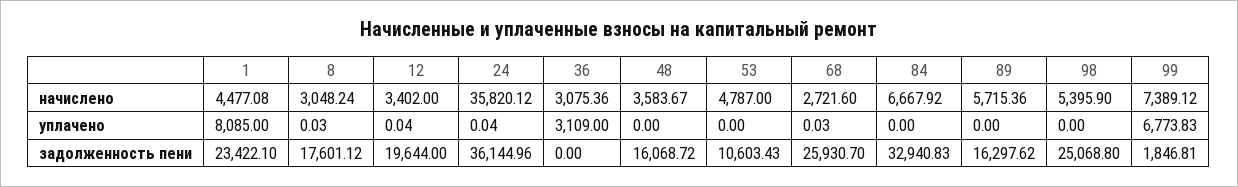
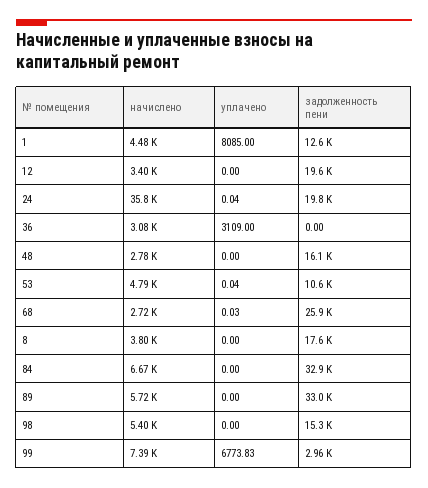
  {
    "1": {
      "начислено": 4477.08,
      "уплачено": 8085,
-     "задолженность пени": 23422.1
+     "задолженность пени": 12600
    },
    "8": {
-     "начислено": 3048.24,
+     "начислено": 3800,
-     "уплачено": 0.03,
+     "уплачено": 0,
      "задолженность пени": 17601.12
    },
    "12": {
      "начислено": 3402,
-     "уплачено": 0.04,
+     "уплачено": 0,
      "задолженность пени": 19644
    },
    "24": {
      "начислено": 35820.12,
      "уплачено": 0.04,
-     "задолженность пени": 36144.96
+     "задолженность пени": 19800
    },
    "36": {
      "начислено": 3075.36,
      "уплачено": 3109,
      "задолженность пени": 0
    },
    "48": {
-     "начислено": 3583.67,
+     "начислено": 2780,
      "уплачено": 0,
      "задолженность пени": 16068.72
    },
    "53": {
      "начислено": 4787,
-     "уплачено": 0,
+     "уплачено": 0.04,
      "задолженность пени": 10603.43
    },
    "68": {
      "начислено": 2721.6,
      "уплачено": 0.03,
      "задолженность пени": 25930.7
    },
    "84": {
      "начислено": 6667.92,
      "уплачено": 0,
      "задолженность пени": 32940.83
    },
    "89": {
      "начислено": 5715.36,
      "уплачено": 0,
-     "задолженность пени": 16297.62
+     "задолженность пени": 33000
    },
    "98": {
      "начислено": 5395.9,
      "уплачено": 0,
-     "задолженность пени": 25068.8
+     "задолженность пени": 15300
    },
    "99": {
      "начислено": 7389.12,
      "уплачено": 6773.83,
-     "задолженность пени": 1846.81
+     "задолженность пени": 2960
    }
  }

